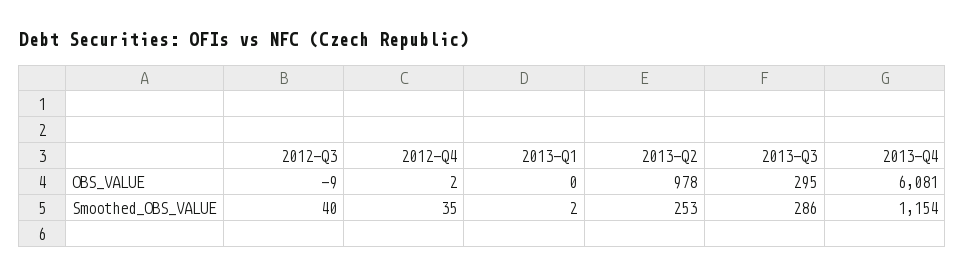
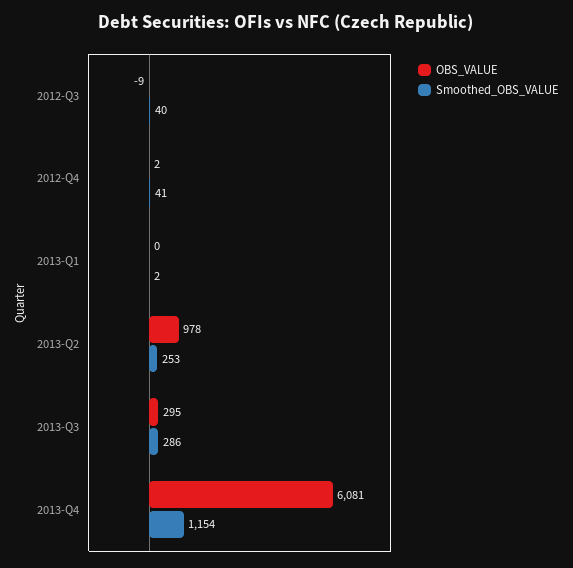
  {
    "OBS_VALUE": {
      "2012-Q3": -9,
      "2012-Q4": 2,
      "2013-Q1": 0,
      "2013-Q2": 978,
      "2013-Q3": 295,
      "2013-Q4": 6081
    },
    "Smoothed_OBS_VALUE": {
      "2012-Q3": 40,
-     "2012-Q4": 35,
+     "2012-Q4": 41,
      "2013-Q1": 2,
      "2013-Q2": 253,
      "2013-Q3": 286,
      "2013-Q4": 1154
    }
  }

